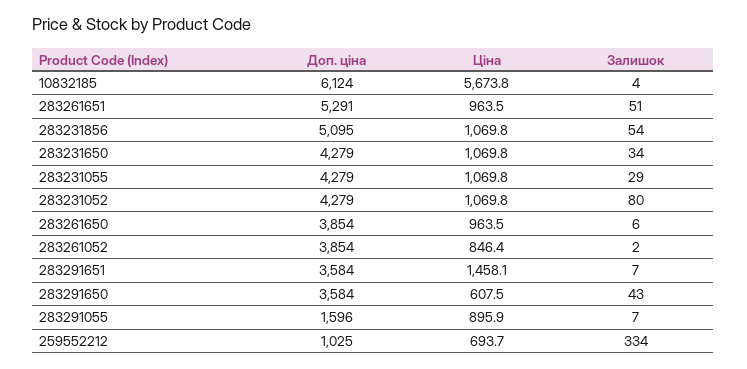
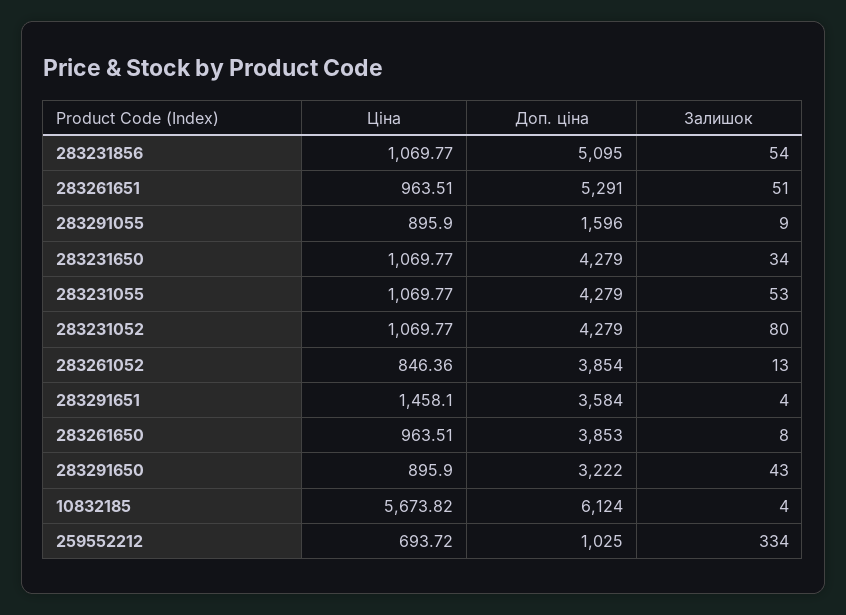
  {
    "Доп. ціна": {
      "10832185": 6124,
      "283261651": 5291,
      "283231856": 5095,
      "283231650": 4279,
      "283231055": 4279,
      "283231052": 4279,
-     "283261650": 3854,
+     "283261650": 3853,
      "283261052": 3854,
      "283291651": 3584,
-     "283291650": 3584,
+     "283291650": 3222,
      "283291055": 1596,
      "259552212": 1025
    },
    "Ціна": {
      "10832185": 5673.82,
      "283261651": 963.51,
      "283231856": 1069.77,
      "283231650": 1069.77,
      "283231055": 1069.77,
      "283231052": 1069.77,
      "283261650": 963.51,
      "283261052": 846.36,
      "283291651": 1458.1,
-     "283291650": 607.5,
+     "283291650": 895.9,
      "283291055": 895.9,
      "259552212": 693.72
    },
    "Залишок": {
      "10832185": 4,
      "283261651": 51,
      "283231856": 54,
      "283231650": 34,
-     "283231055": 29,
+     "283231055": 53,
      "283231052": 80,
-     "283261650": 6,
+     "283261650": 8,
-     "283261052": 2,
+     "283261052": 13,
-     "283291651": 7,
+     "283291651": 4,
      "283291650": 43,
-     "283291055": 7,
+     "283291055": 9,
      "259552212": 334
    }
  }

